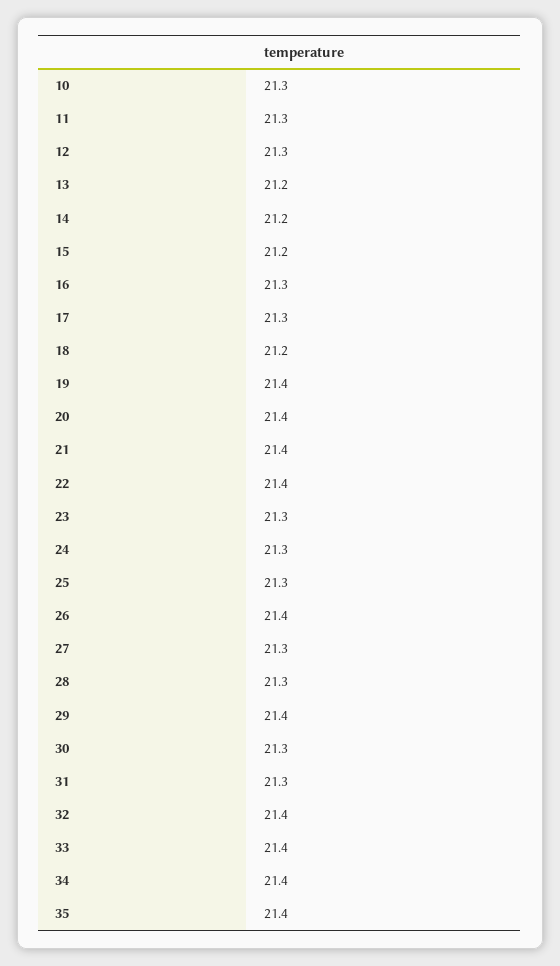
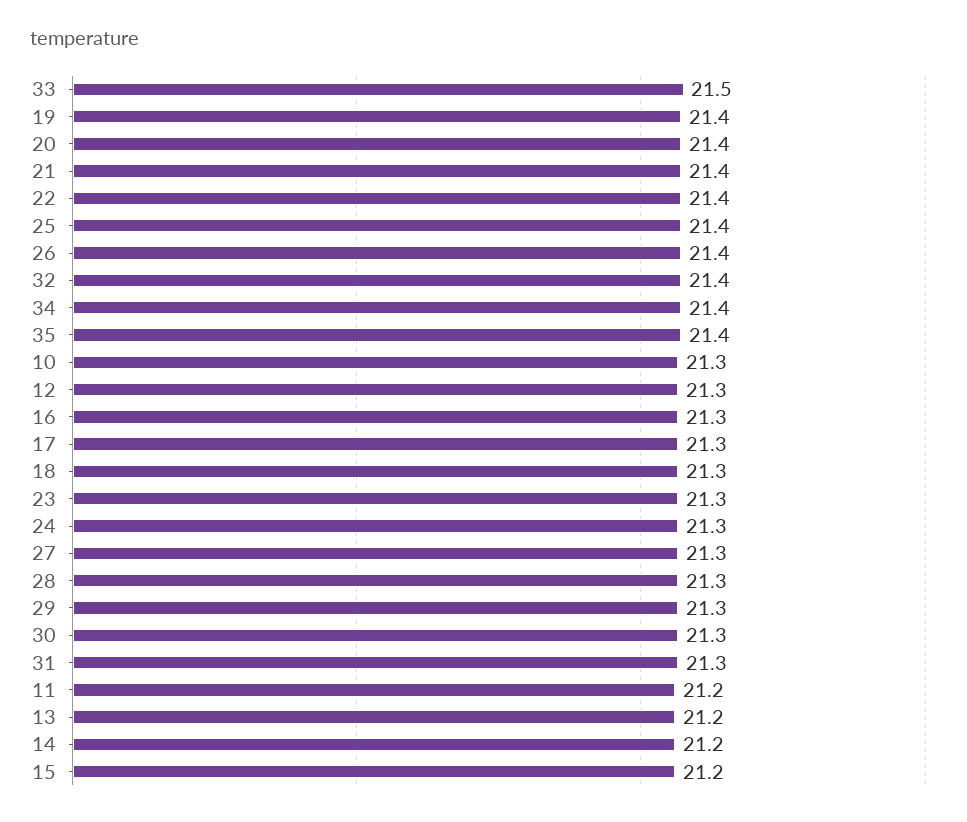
  {
    "10": 21.3,
-   "11": 21.3,
+   "11": 21.2,
    "12": 21.3,
    "13": 21.2,
    "14": 21.2,
    "15": 21.2,
    "16": 21.3,
    "17": 21.3,
-   "18": 21.2,
+   "18": 21.3,
    "19": 21.4,
    "20": 21.4,
    "21": 21.4,
    "22": 21.4,
    "23": 21.3,
    "24": 21.3,
-   "25": 21.3,
+   "25": 21.4,
    "26": 21.4,
    "27": 21.3,
    "28": 21.3,
-   "29": 21.4,
+   "29": 21.3,
    "30": 21.3,
    "31": 21.3,
    "32": 21.4,
-   "33": 21.4,
+   "33": 21.5,
    "34": 21.4,
    "35": 21.4
  }

